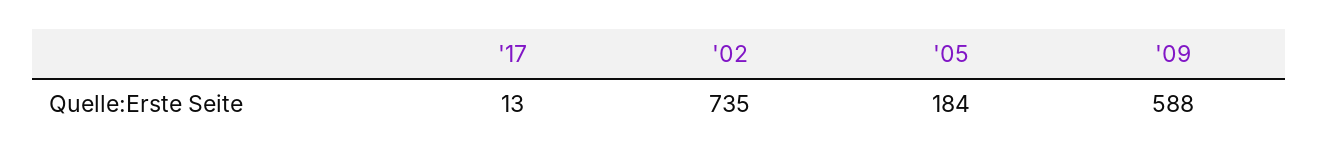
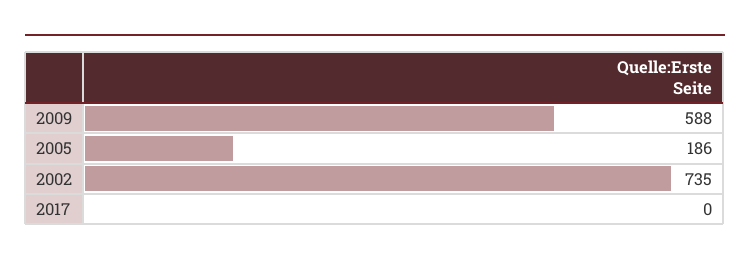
  {
-   "'17": 13,
+   "'17": 0,
    "'02": 735,
-   "'05": 184,
+   "'05": 186,
    "'09": 588
  }

